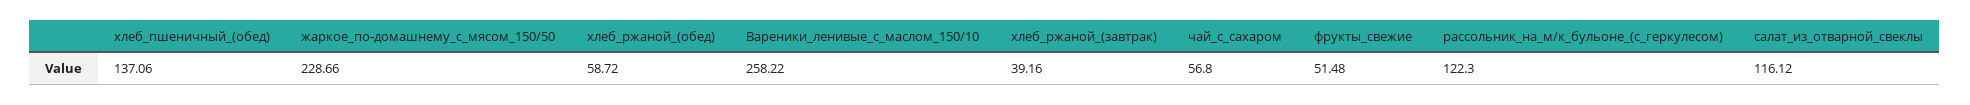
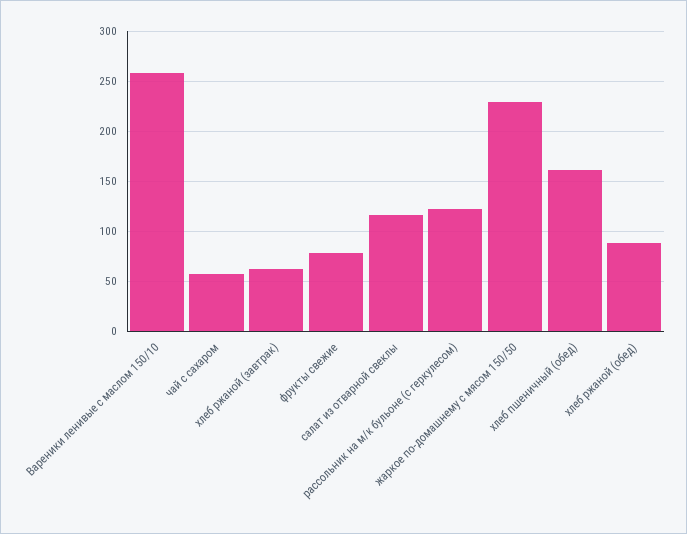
  {
-   "хлеб_пшеничный_(обед)": 137.06,
+   "хлеб_пшеничный_(обед)": 160,
    "жаркое_по-домашнему_с_мясом_150/50": 228.66,
-   "хлеб_ржаной_(обед)": 58.72,
+   "хлеб_ржаной_(обед)": 90,
    "Вареники_ленивые_с_маслом_150/10": 258.22,
-   "хлеб_ржаной_(завтрак)": 39.16,
+   "хлеб_ржаной_(завтрак)": 60,
    "чай_с_сахаром": 56.8,
-   "фрукты_свежие": 51.48,
+   "фрукты_свежие": 80,
    "рассольник_на_м/к_бульоне_(с_геркулесом)": 122.3,
    "салат_из_отварной_свеклы": 116.12
  }

